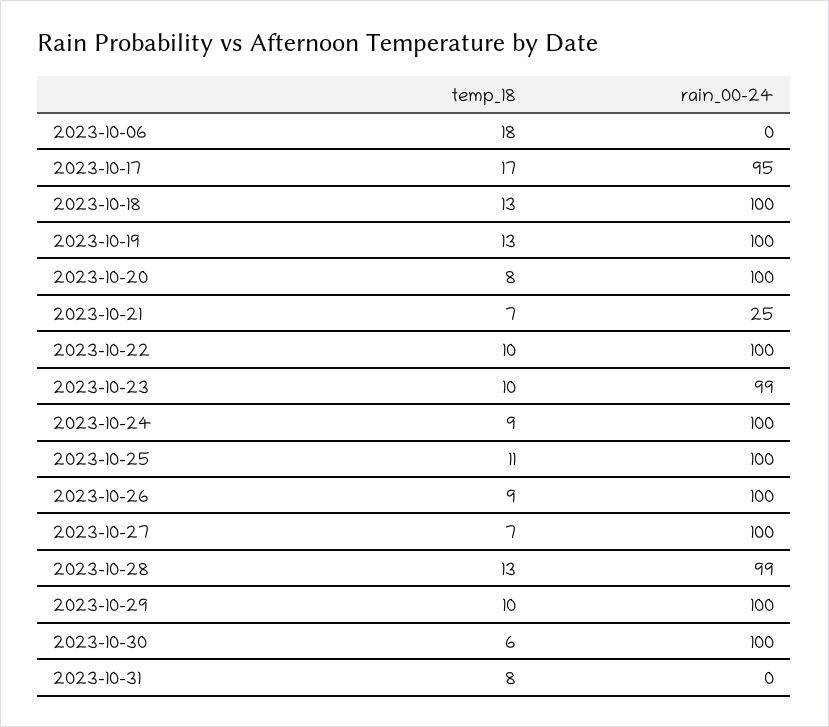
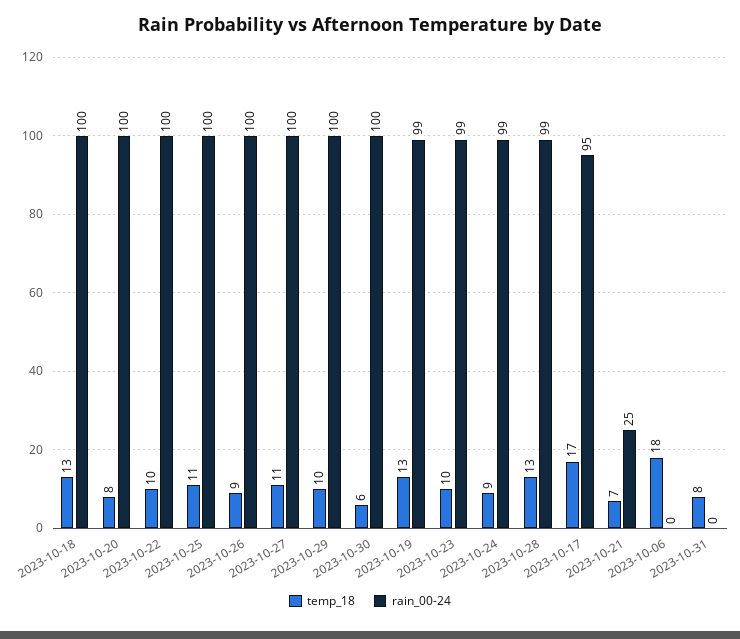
  {
    "temp_18": {
      "2023-10-06": 18,
      "2023-10-17": 17,
      "2023-10-18": 13,
      "2023-10-19": 13,
      "2023-10-20": 8,
      "2023-10-21": 7,
      "2023-10-22": 10,
      "2023-10-23": 10,
      "2023-10-24": 9,
      "2023-10-25": 11,
      "2023-10-26": 9,
-     "2023-10-27": 7,
+     "2023-10-27": 11,
      "2023-10-28": 13,
      "2023-10-29": 10,
      "2023-10-30": 6,
      "2023-10-31": 8
    },
    "rain_00-24": {
      "2023-10-06": 0,
      "2023-10-17": 95,
      "2023-10-18": 100,
-     "2023-10-19": 100,
+     "2023-10-19": 99,
      "2023-10-20": 100,
      "2023-10-21": 25,
      "2023-10-22": 100,
      "2023-10-23": 99,
-     "2023-10-24": 100,
+     "2023-10-24": 99,
      "2023-10-25": 100,
      "2023-10-26": 100,
      "2023-10-27": 100,
      "2023-10-28": 99,
      "2023-10-29": 100,
      "2023-10-30": 100,
      "2023-10-31": 0
    }
  }

